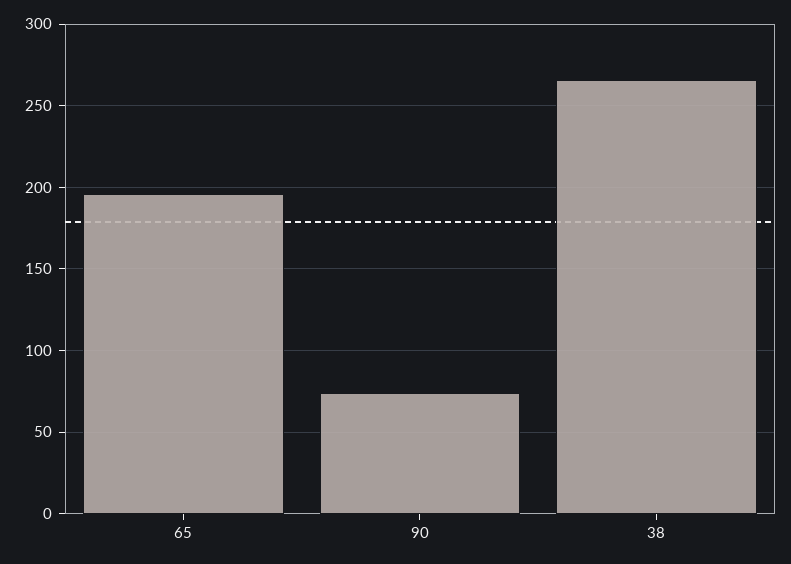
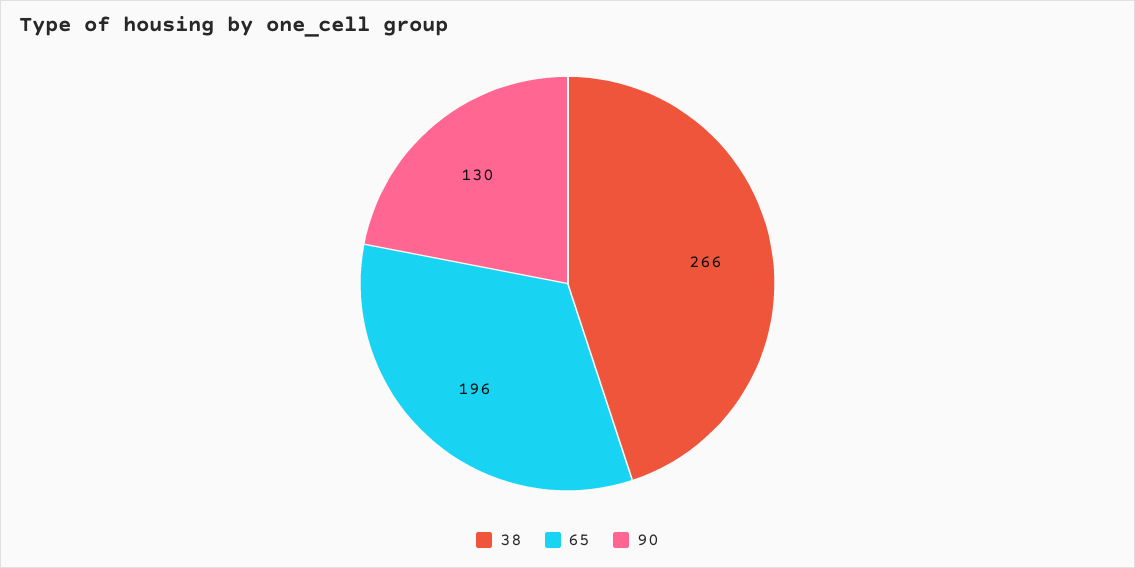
  {
    "65": 196,
-   "90": 75,
+   "90": 130,
    "38": 266
  }

